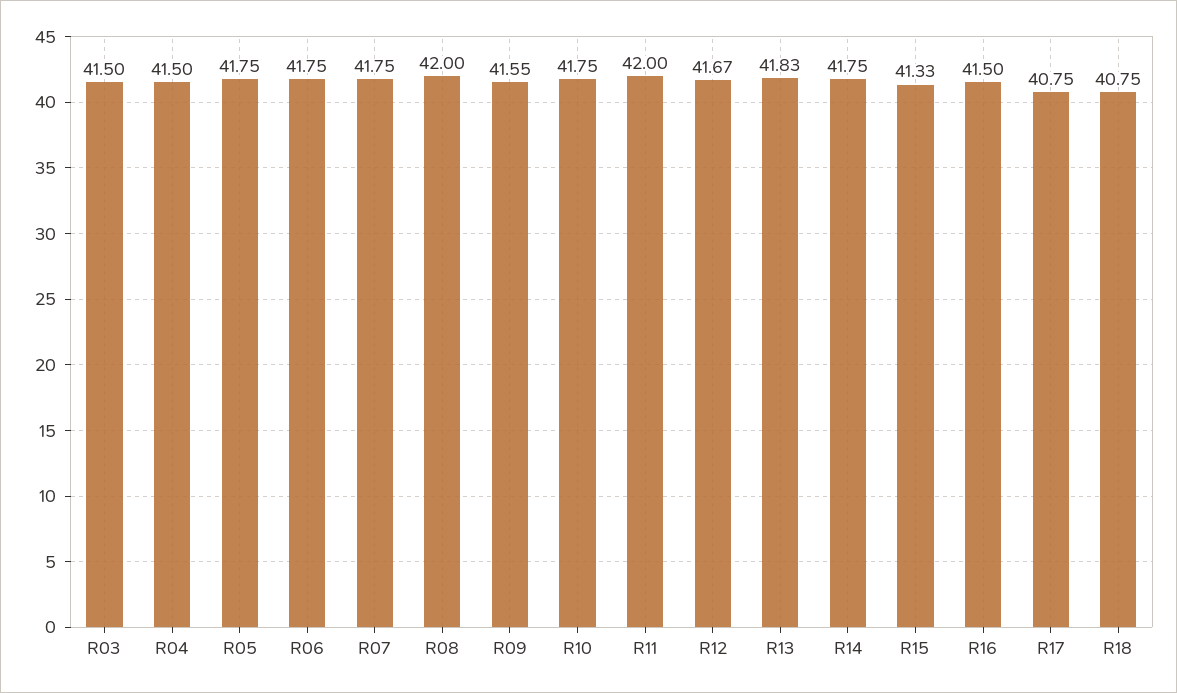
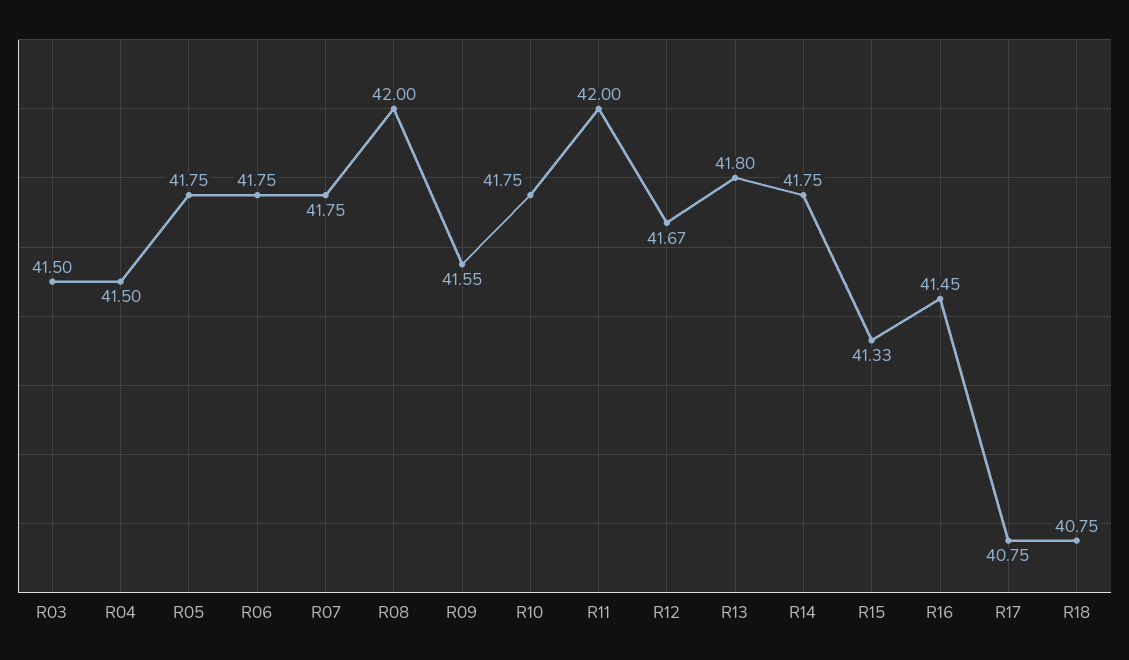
  {
    "R03": 41.5,
    "R04": 41.5,
    "R05": 41.75,
    "R06": 41.75,
    "R07": 41.75,
    "R08": 42,
    "R09": 41.55,
    "R10": 41.75,
    "R11": 42,
    "R12": 41.67,
-   "R13": 41.83,
+   "R13": 41.8,
    "R14": 41.75,
    "R15": 41.33,
-   "R16": 41.5,
+   "R16": 41.45,
    "R17": 40.75,
    "R18": 40.75
  }

